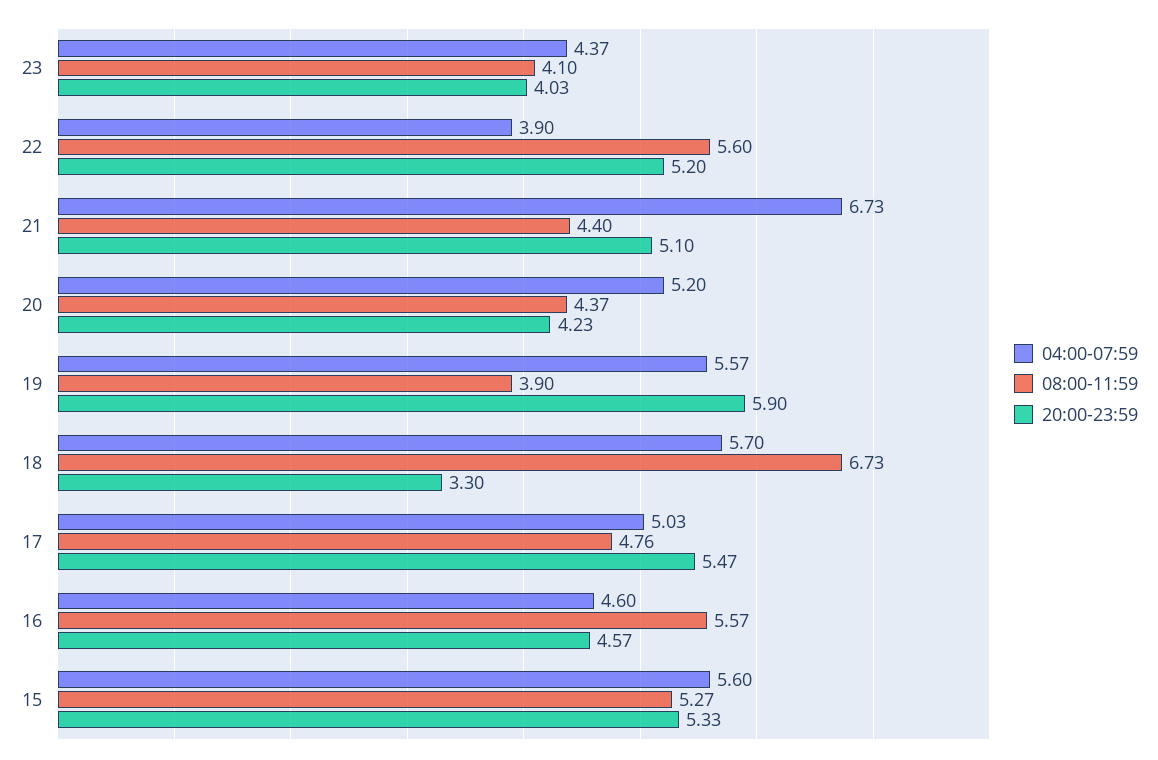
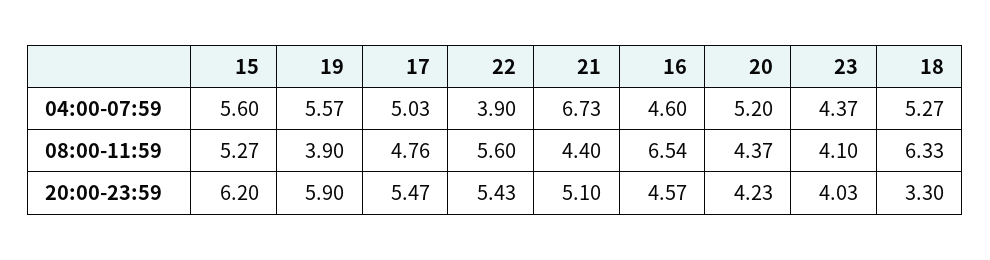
  {
    "04:00-07:59": {
      "23": 4.37,
      "22": 3.9,
      "21": 6.73,
      "20": 5.2,
      "19": 5.57,
-     "18": 5.7,
+     "18": 5.27,
      "17": 5.03,
      "16": 4.6,
      "15": 5.6
    },
    "08:00-11:59": {
      "23": 4.1,
      "22": 5.6,
      "21": 4.4,
      "20": 4.37,
      "19": 3.9,
-     "18": 6.73,
+     "18": 6.33,
      "17": 4.76,
-     "16": 5.57,
+     "16": 6.54,
      "15": 5.27
    },
    "20:00-23:59": {
      "23": 4.03,
-     "22": 5.2,
+     "22": 5.43,
      "21": 5.1,
      "20": 4.23,
      "19": 5.9,
      "18": 3.3,
      "17": 5.47,
      "16": 4.57,
-     "15": 5.33
+     "15": 6.2
    }
  }

